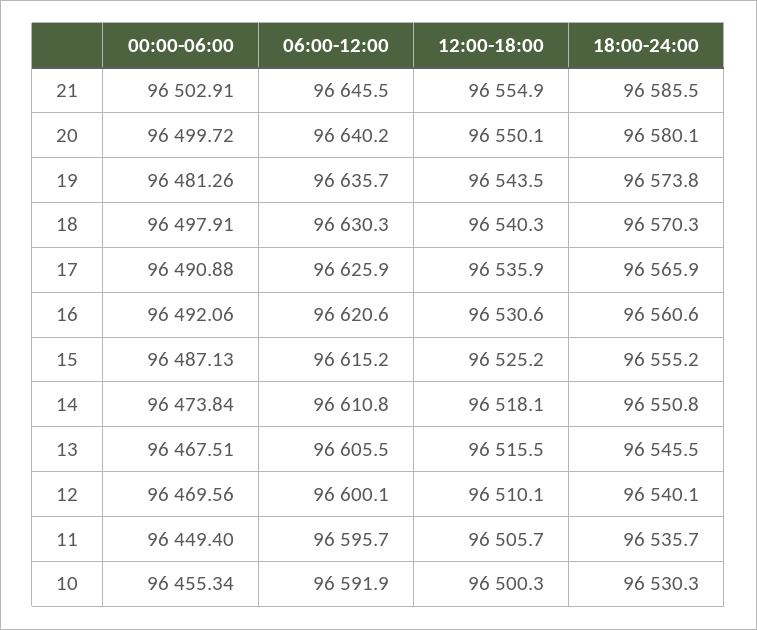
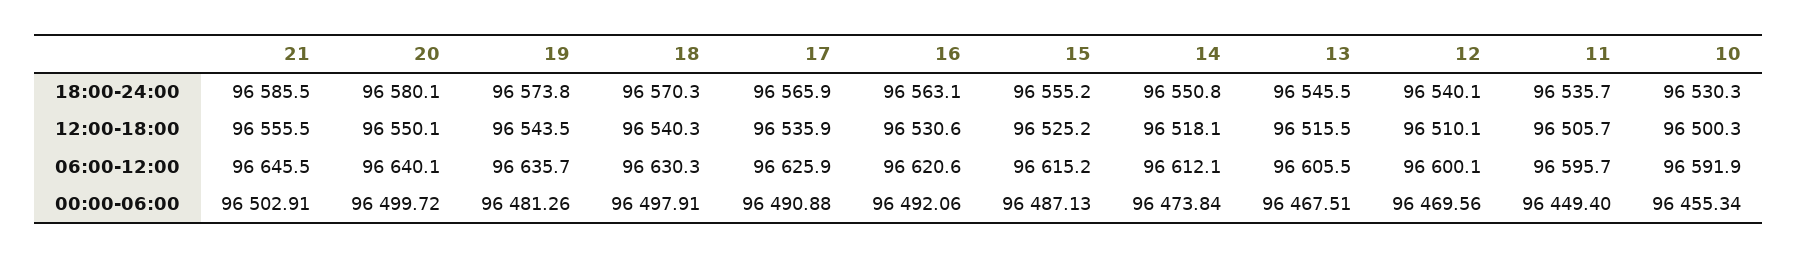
  {
    "00:00-06:00": {
      "21": 96502.91,
      "20": 96499.72,
      "19": 96481.26,
      "18": 96497.91,
      "17": 96490.88,
      "16": 96492.06,
      "15": 96487.13,
      "14": 96473.84,
      "13": 96467.51,
      "12": 96469.56,
      "11": 96449.4,
      "10": 96455.34
    },
    "06:00-12:00": {
      "21": 96645.5,
-     "20": 96640.2,
+     "20": 96640.1,
      "19": 96635.7,
      "18": 96630.3,
      "17": 96625.9,
      "16": 96620.6,
      "15": 96615.2,
-     "14": 96610.8,
+     "14": 96612.1,
      "13": 96605.5,
      "12": 96600.1,
      "11": 96595.7,
      "10": 96591.9
    },
    "12:00-18:00": {
-     "21": 96554.9,
+     "21": 96555.5,
      "20": 96550.1,
      "19": 96543.5,
      "18": 96540.3,
      "17": 96535.9,
      "16": 96530.6,
      "15": 96525.2,
      "14": 96518.1,
      "13": 96515.5,
      "12": 96510.1,
      "11": 96505.7,
      "10": 96500.3
    },
    "18:00-24:00": {
      "21": 96585.5,
      "20": 96580.1,
      "19": 96573.8,
      "18": 96570.3,
      "17": 96565.9,
-     "16": 96560.6,
+     "16": 96563.1,
      "15": 96555.2,
      "14": 96550.8,
      "13": 96545.5,
      "12": 96540.1,
      "11": 96535.7,
      "10": 96530.3
    }
  }

